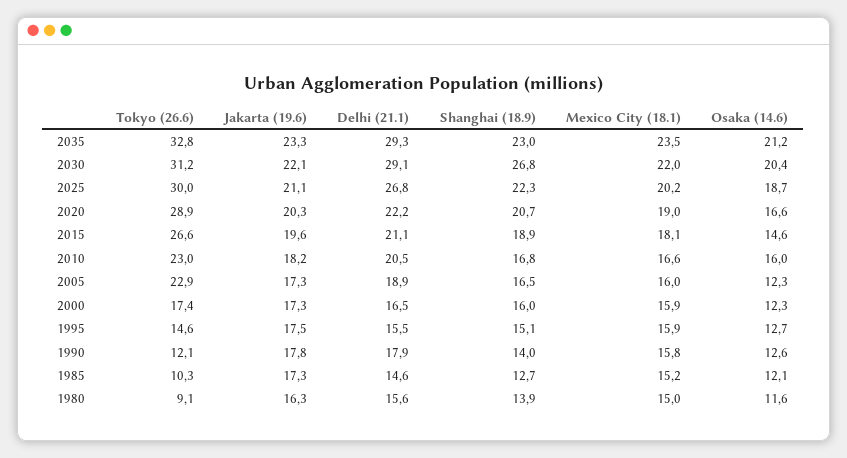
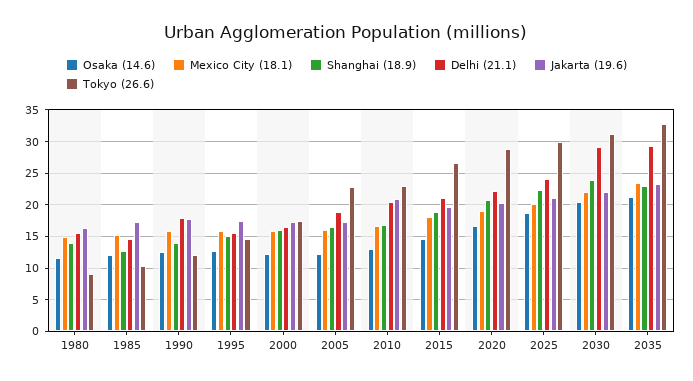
  {
    "Tokyo (26.6)": {
      "2035": 32.8,
      "2030": 31.2,
      "2025": 30,
      "2020": 28.9,
      "2015": 26.6,
      "2010": 23,
      "2005": 22.9,
      "2000": 17.4,
      "1995": 14.6,
      "1990": 12.1,
      "1985": 10.3,
      "1980": 9.1
    },
    "Jakarta (19.6)": {
      "2035": 23.3,
      "2030": 22.1,
      "2025": 21.1,
      "2020": 20.3,
      "2015": 19.6,
-     "2010": 18.2,
+     "2010": 21,
      "2005": 17.3,
      "2000": 17.3,
      "1995": 17.5,
      "1990": 17.8,
      "1985": 17.3,
      "1980": 16.3
    },
    "Delhi (21.1)": {
      "2035": 29.3,
      "2030": 29.1,
-     "2025": 26.8,
+     "2025": 24,
      "2020": 22.2,
      "2015": 21.1,
      "2010": 20.5,
      "2005": 18.9,
      "2000": 16.5,
      "1995": 15.5,
      "1990": 17.9,
      "1985": 14.6,
      "1980": 15.6
    },
    "Shanghai (18.9)": {
      "2035": 23,
-     "2030": 26.8,
+     "2030": 24,
      "2025": 22.3,
      "2020": 20.7,
      "2015": 18.9,
      "2010": 16.8,
      "2005": 16.5,
      "2000": 16,
      "1995": 15.1,
      "1990": 14,
      "1985": 12.7,
      "1980": 13.9
    },
    "Mexico City (18.1)": {
      "2035": 23.5,
      "2030": 22,
      "2025": 20.2,
      "2020": 19,
      "2015": 18.1,
      "2010": 16.6,
      "2005": 16,
      "2000": 15.9,
      "1995": 15.9,
      "1990": 15.8,
      "1985": 15.2,
      "1980": 15
    },
    "Osaka (14.6)": {
      "2035": 21.2,
      "2030": 20.4,
      "2025": 18.7,
      "2020": 16.6,
      "2015": 14.6,
-     "2010": 16,
+     "2010": 13,
      "2005": 12.3,
      "2000": 12.3,
      "1995": 12.7,
      "1990": 12.6,
      "1985": 12.1,
      "1980": 11.6
    }
  }

